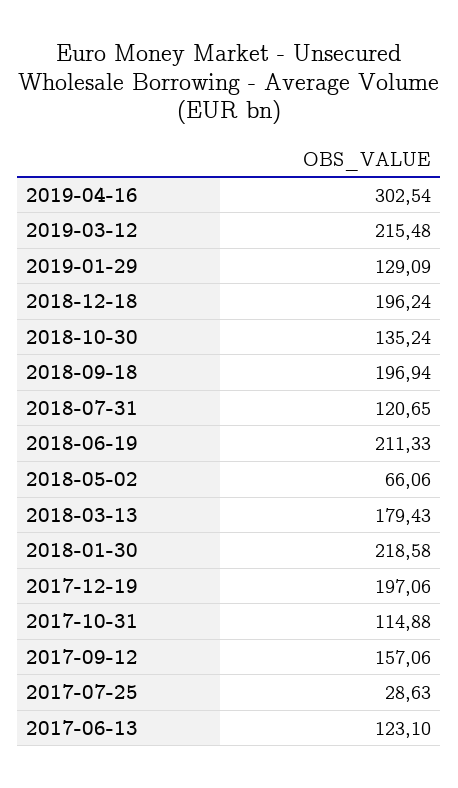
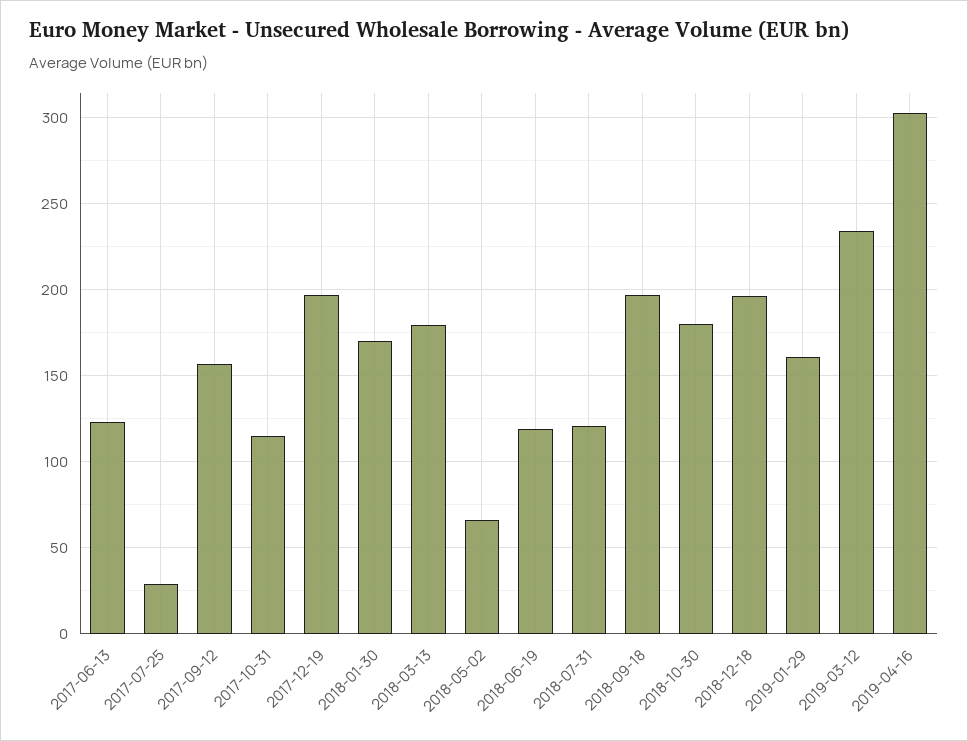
  {
    "2019-04-16": 302.54,
-   "2019-03-12": 215.48,
+   "2019-03-12": 235,
-   "2019-01-29": 129.09,
+   "2019-01-29": 160,
    "2018-12-18": 196.24,
-   "2018-10-30": 135.24,
+   "2018-10-30": 180,
    "2018-09-18": 196.94,
    "2018-07-31": 120.65,
-   "2018-06-19": 211.33,
+   "2018-06-19": 120,
    "2018-05-02": 66.06,
    "2018-03-13": 179.43,
-   "2018-01-30": 218.58,
+   "2018-01-30": 170,
    "2017-12-19": 197.06,
    "2017-10-31": 114.88,
    "2017-09-12": 157.06,
    "2017-07-25": 28.63,
    "2017-06-13": 123.1
  }

